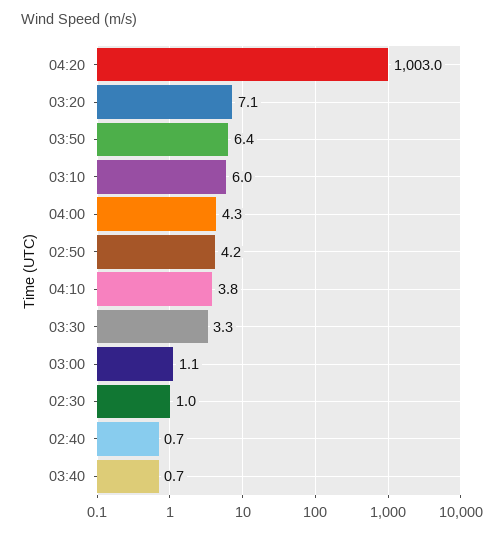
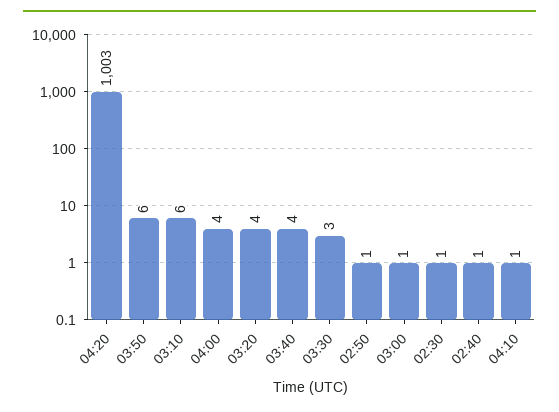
  {
    "04:20": 1003,
-   "03:20": 7.1,
+   "03:20": 4,
    "03:50": 6.4,
    "03:10": 6,
    "04:00": 4.3,
-   "02:50": 4.2,
+   "02:50": 1,
-   "04:10": 3.8,
+   "04:10": 1,
    "03:30": 3.3,
    "03:00": 1.1,
    "02:30": 1,
    "02:40": 0.7,
-   "03:40": 0.7
+   "03:40": 4
  }

